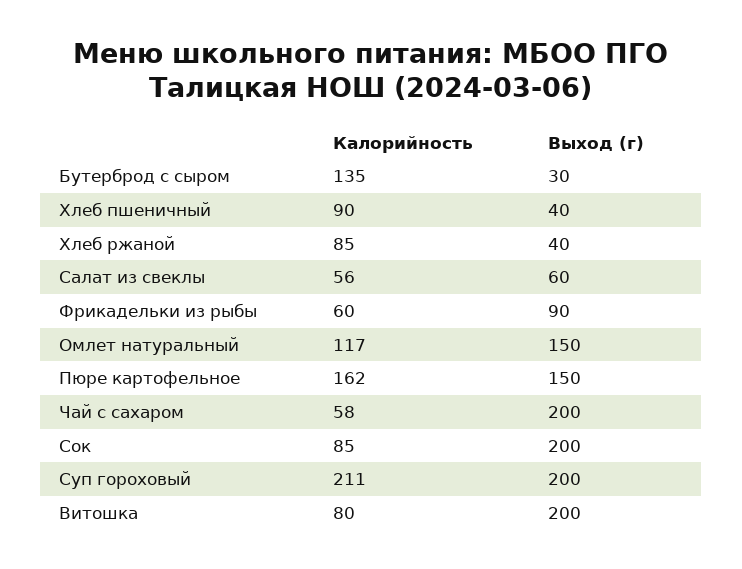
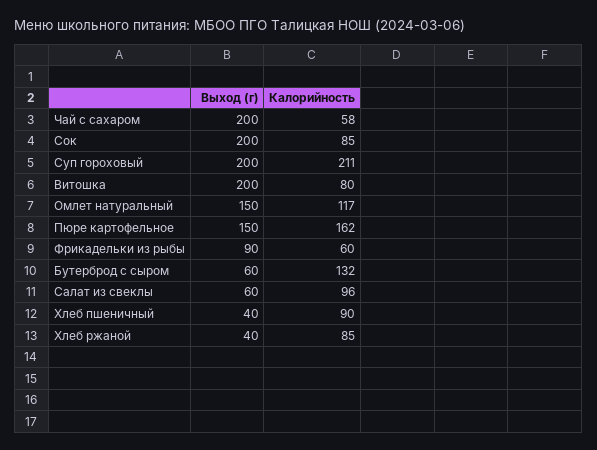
  {
    "Калорийность": {
-     "Бутерброд с сыром": 135,
+     "Бутерброд с сыром": 132,
      "Хлеб пшеничный": 90,
      "Хлеб ржаной": 85,
-     "Салат из свеклы": 56,
+     "Салат из свеклы": 96,
      "Фрикадельки из рыбы": 60,
      "Омлет натуральный": 117,
      "Пюре картофельное": 162,
      "Чай с сахаром": 58,
      "Сок": 85,
      "Суп гороховый": 211,
      "Витошка": 80
    },
    "Выход (г)": {
-     "Бутерброд с сыром": 30,
+     "Бутерброд с сыром": 60,
      "Хлеб пшеничный": 40,
      "Хлеб ржаной": 40,
      "Салат из свеклы": 60,
      "Фрикадельки из рыбы": 90,
      "Омлет натуральный": 150,
      "Пюре картофельное": 150,
      "Чай с сахаром": 200,
      "Сок": 200,
      "Суп гороховый": 200,
      "Витошка": 200
    }
  }

